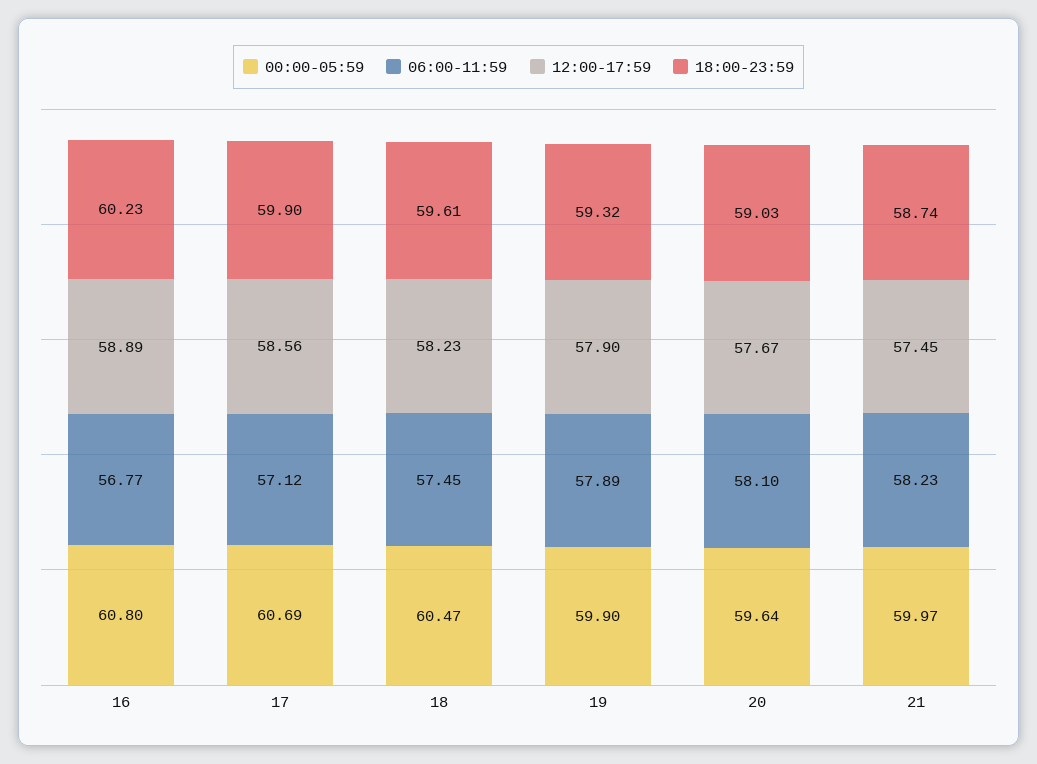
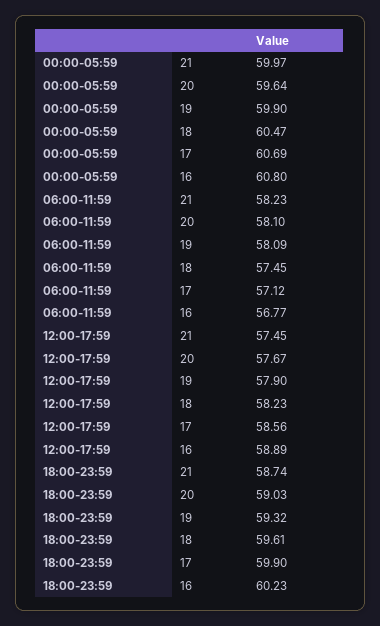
  {
    "00:00-05:59": {
      "16": 60.8,
      "17": 60.69,
      "18": 60.47,
      "19": 59.9,
      "20": 59.64,
      "21": 59.97
    },
    "06:00-11:59": {
      "16": 56.77,
      "17": 57.12,
      "18": 57.45,
-     "19": 57.89,
+     "19": 58.09,
      "20": 58.1,
      "21": 58.23
    },
    "12:00-17:59": {
      "16": 58.89,
      "17": 58.56,
      "18": 58.23,
      "19": 57.9,
      "20": 57.67,
      "21": 57.45
    },
    "18:00-23:59": {
      "16": 60.23,
      "17": 59.9,
      "18": 59.61,
      "19": 59.32,
      "20": 59.03,
      "21": 58.74
    }
  }

